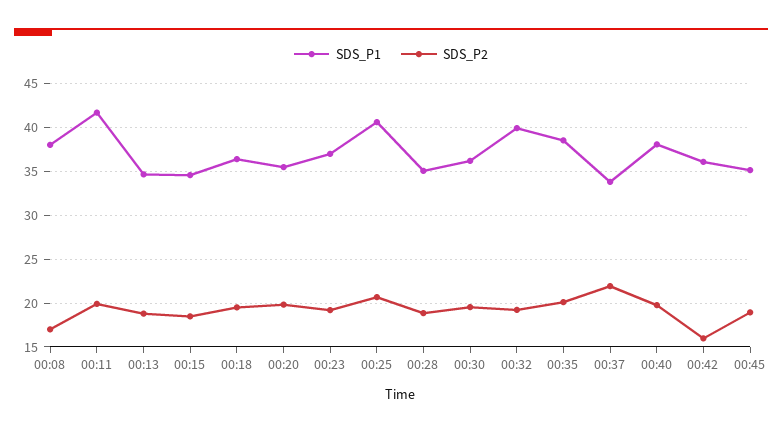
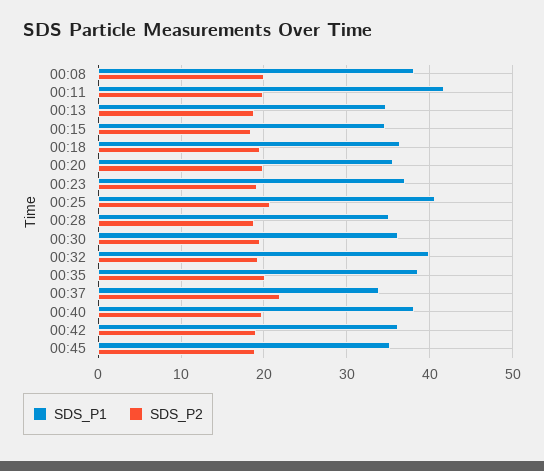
  {
    "SDS_P1": {
      "00:08": 38,
      "00:11": 42,
      "00:13": 35,
      "00:15": 35,
      "00:18": 36,
      "00:20": 36,
      "00:23": 37,
      "00:25": 41,
      "00:28": 35,
      "00:30": 36,
      "00:32": 40,
      "00:35": 39,
      "00:37": 34,
      "00:40": 38,
      "00:42": 36,
      "00:45": 35
    },
    "SDS_P2": {
-     "00:08": 17,
+     "00:08": 20,
      "00:11": 20,
      "00:13": 19,
      "00:15": 18,
      "00:18": 20,
      "00:20": 20,
      "00:23": 19,
      "00:25": 21,
      "00:28": 19,
      "00:30": 20,
      "00:32": 19,
      "00:35": 20,
      "00:37": 22,
      "00:40": 20,
-     "00:42": 16,
+     "00:42": 19,
      "00:45": 19
    }
  }

